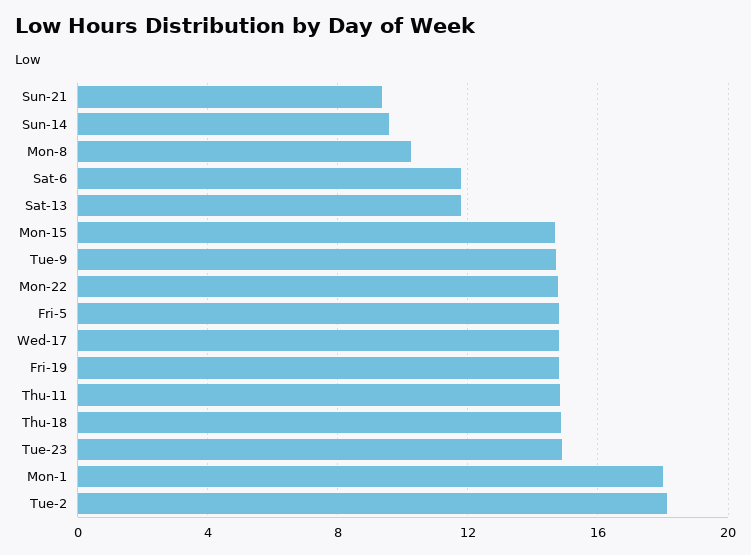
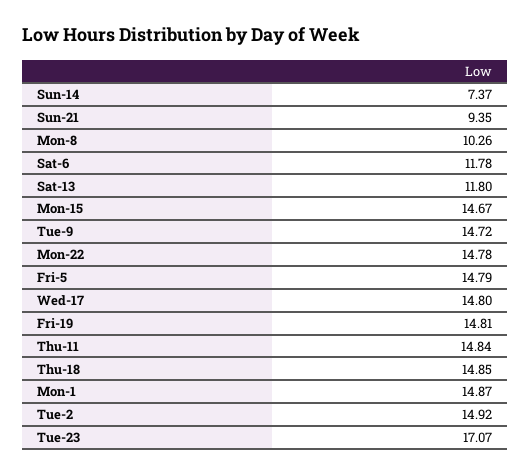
  {
    "Sun-21": 9.35,
-   "Sun-14": 9.5,
+   "Sun-14": 7.37,
    "Mon-8": 10.26,
    "Sat-6": 11.78,
    "Sat-13": 11.8,
    "Mon-15": 14.67,
    "Tue-9": 14.72,
    "Mon-22": 14.78,
    "Fri-5": 14.79,
    "Wed-17": 14.8,
    "Fri-19": 14.81,
    "Thu-11": 14.84,
    "Thu-18": 14.85,
-   "Tue-23": 15,
+   "Tue-23": 17.07,
-   "Mon-1": 18,
+   "Mon-1": 14.87,
-   "Tue-2": 18
+   "Tue-2": 14.92
  }

